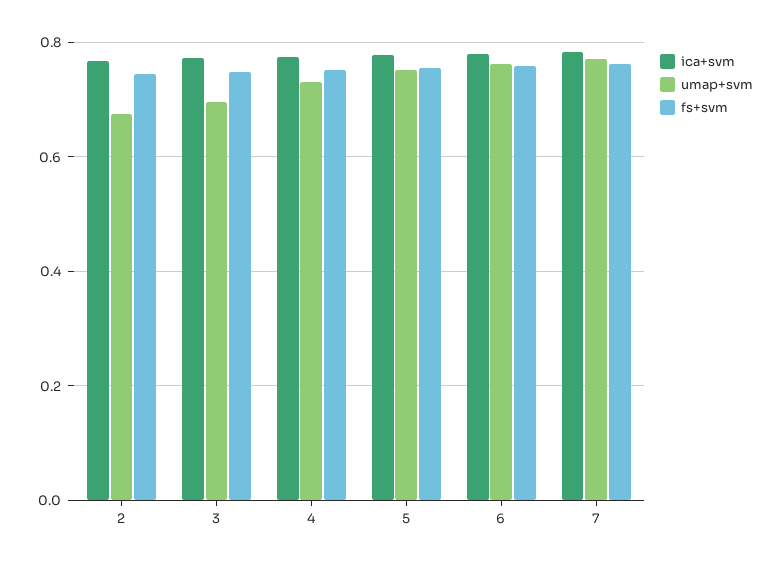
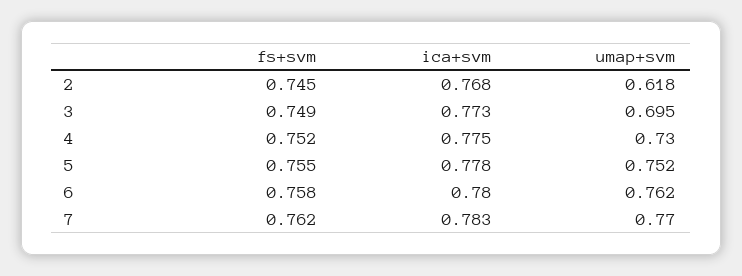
  {
    "ica+svm": {
      "2": 0.768,
      "3": 0.773,
      "4": 0.775,
      "5": 0.778,
      "6": 0.78,
      "7": 0.783
    },
    "umap+svm": {
-     "2": 0.68,
+     "2": 0.618,
      "3": 0.695,
      "4": 0.73,
      "5": 0.752,
      "6": 0.762,
      "7": 0.77
    },
    "fs+svm": {
      "2": 0.745,
      "3": 0.749,
      "4": 0.752,
      "5": 0.755,
      "6": 0.758,
      "7": 0.762
    }
  }

